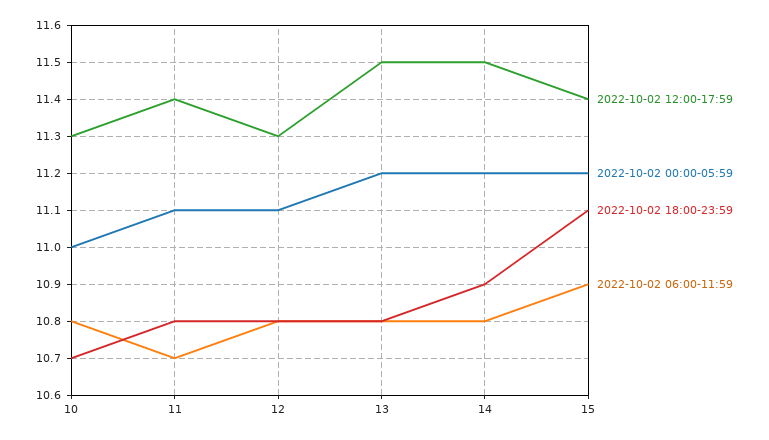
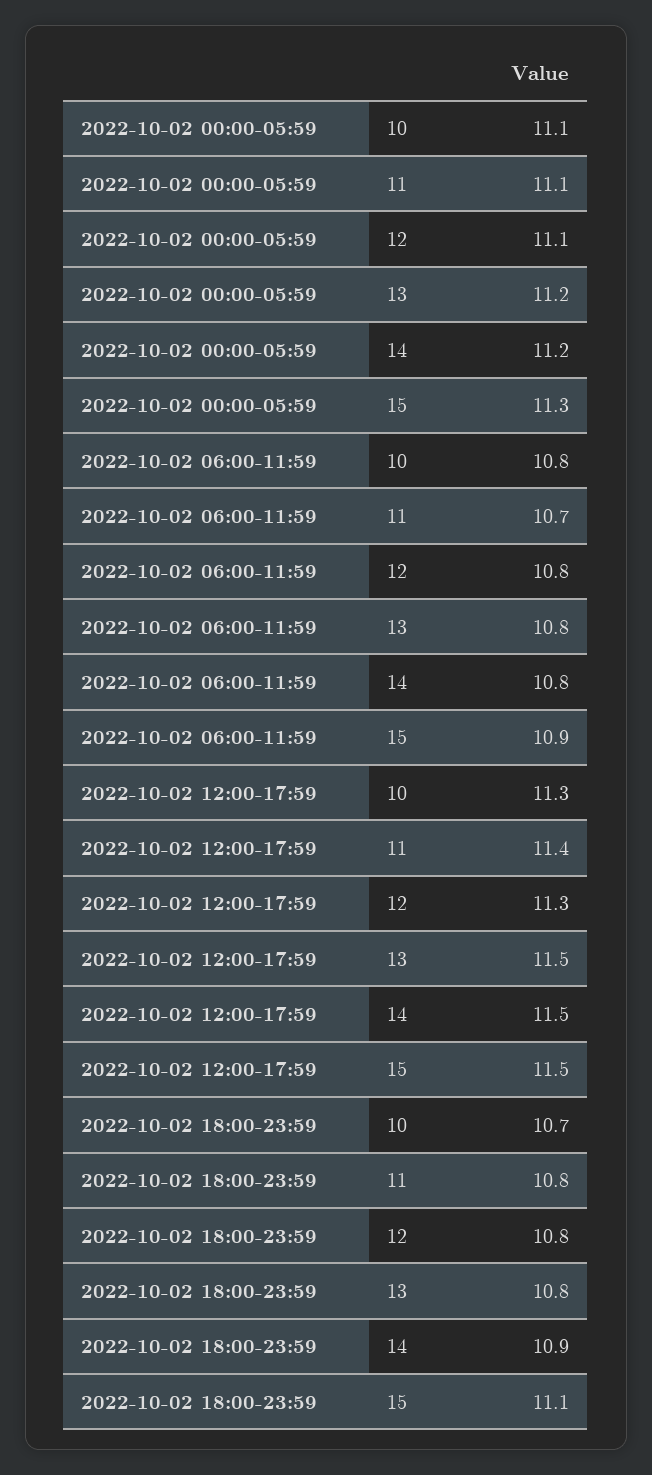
  {
    "2022-10-02 12:00-17:59": {
      "10": 11.3,
      "11": 11.4,
      "12": 11.3,
      "13": 11.5,
      "14": 11.5,
-     "15": 11.4
+     "15": 11.5
    },
    "2022-10-02 00:00-05:59": {
-     "10": 11,
+     "10": 11.1,
      "11": 11.1,
      "12": 11.1,
      "13": 11.2,
      "14": 11.2,
-     "15": 11.2
+     "15": 11.3
    },
    "2022-10-02 18:00-23:59": {
      "10": 10.7,
      "11": 10.8,
      "12": 10.8,
      "13": 10.8,
      "14": 10.9,
      "15": 11.1
    },
    "2022-10-02 06:00-11:59": {
      "10": 10.8,
      "11": 10.7,
      "12": 10.8,
      "13": 10.8,
      "14": 10.8,
      "15": 10.9
    }
  }

